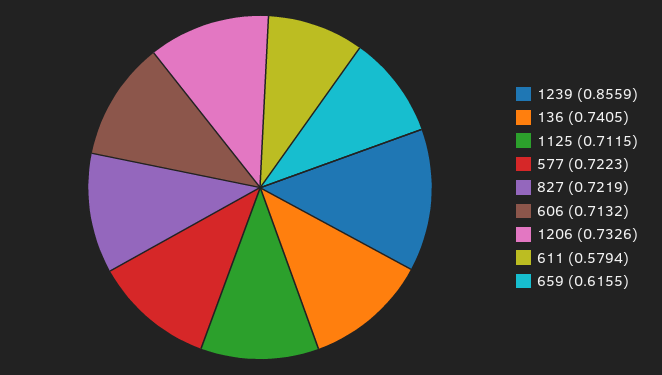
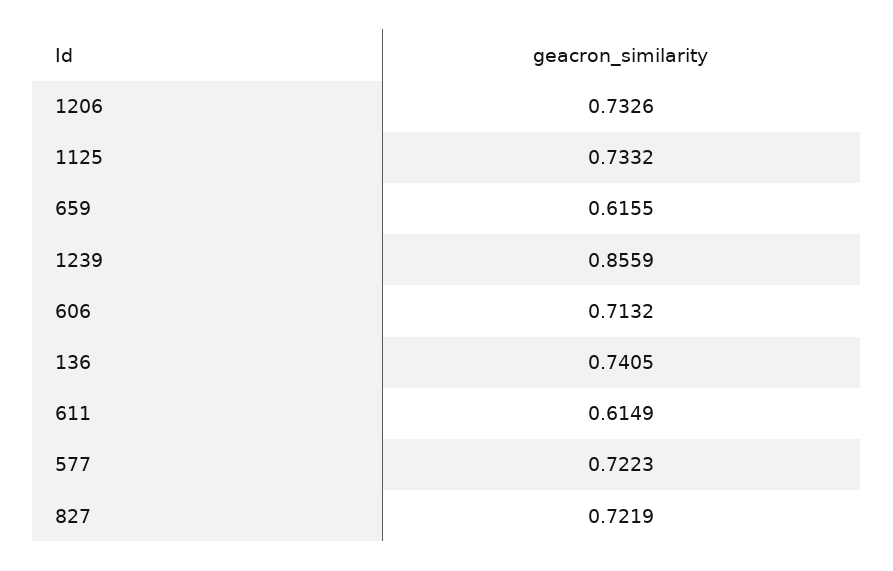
  {
    "1239": 0.8559,
    "136": 0.7405,
-   "1125": 0.7115,
+   "1125": 0.7332,
    "577": 0.7223,
    "827": 0.7219,
    "606": 0.7132,
    "1206": 0.7326,
-   "611": 0.5794,
+   "611": 0.6149,
    "659": 0.6155
  }

